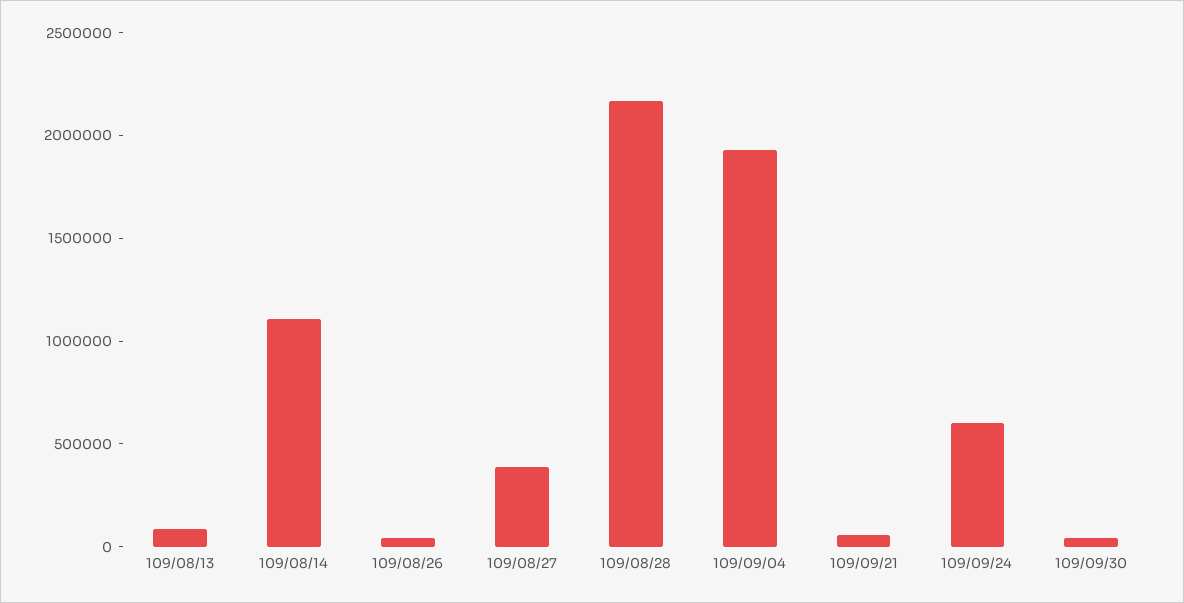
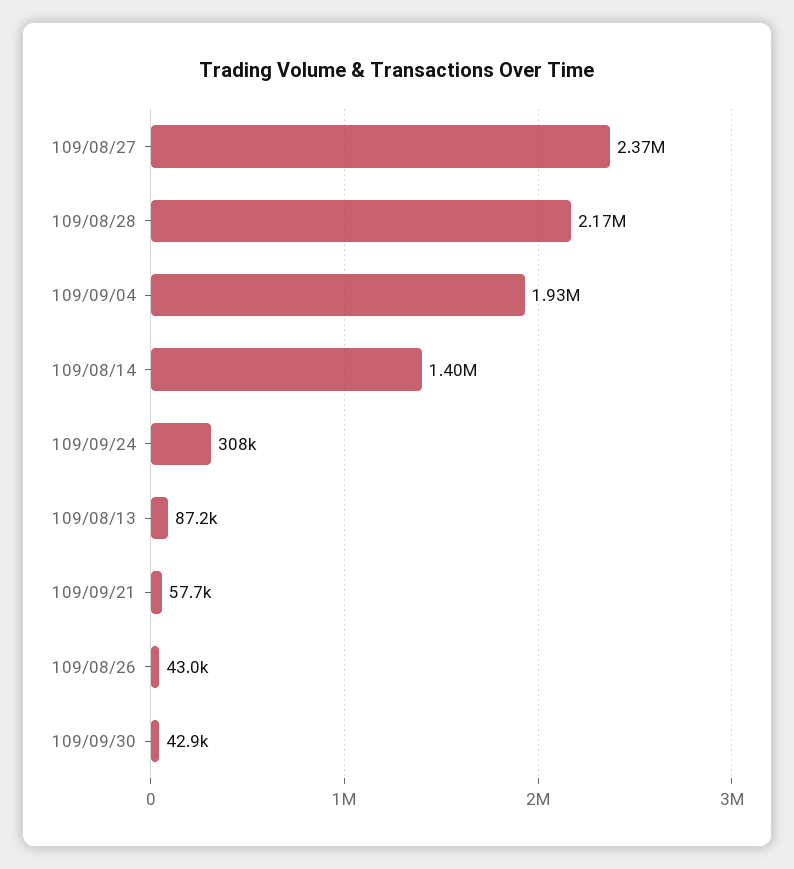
  {
    "109/08/13": 87200,
-   "109/08/14": 1100000,
+   "109/08/14": 1400000,
    "109/08/26": 43000,
-   "109/08/27": 400000,
+   "109/08/27": 2370000,
    "109/08/28": 2170000,
    "109/09/04": 1930000,
    "109/09/21": 57700,
-   "109/09/24": 600000,
+   "109/09/24": 308000,
    "109/09/30": 42900
  }

